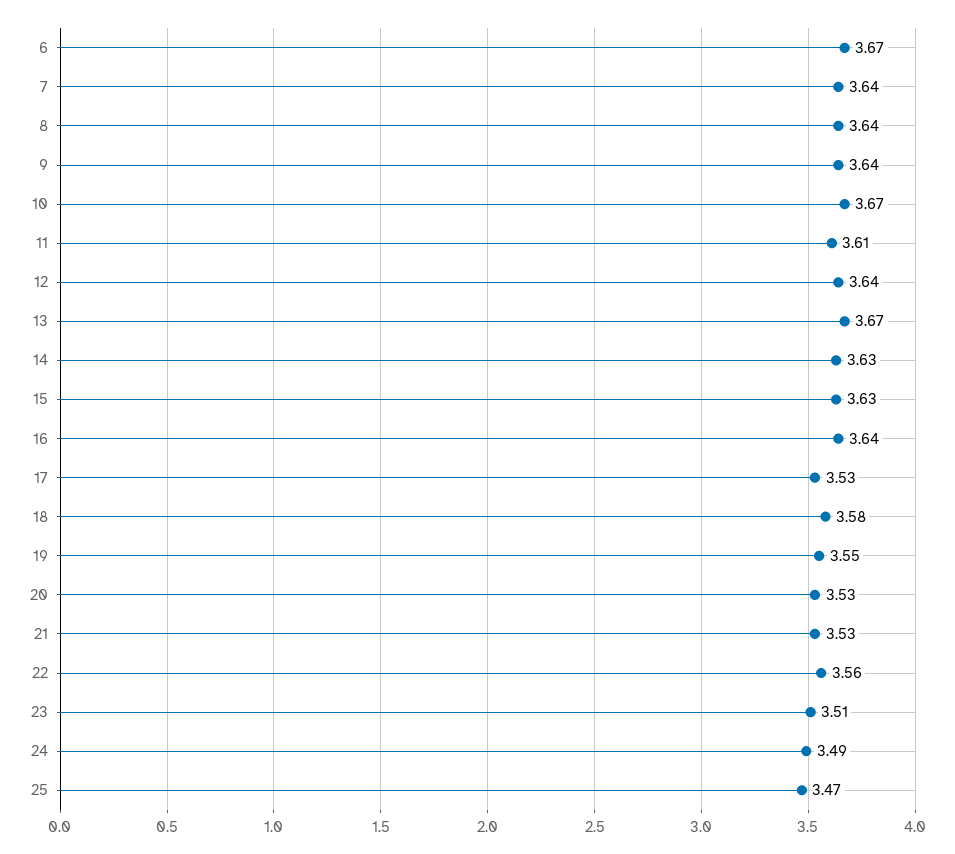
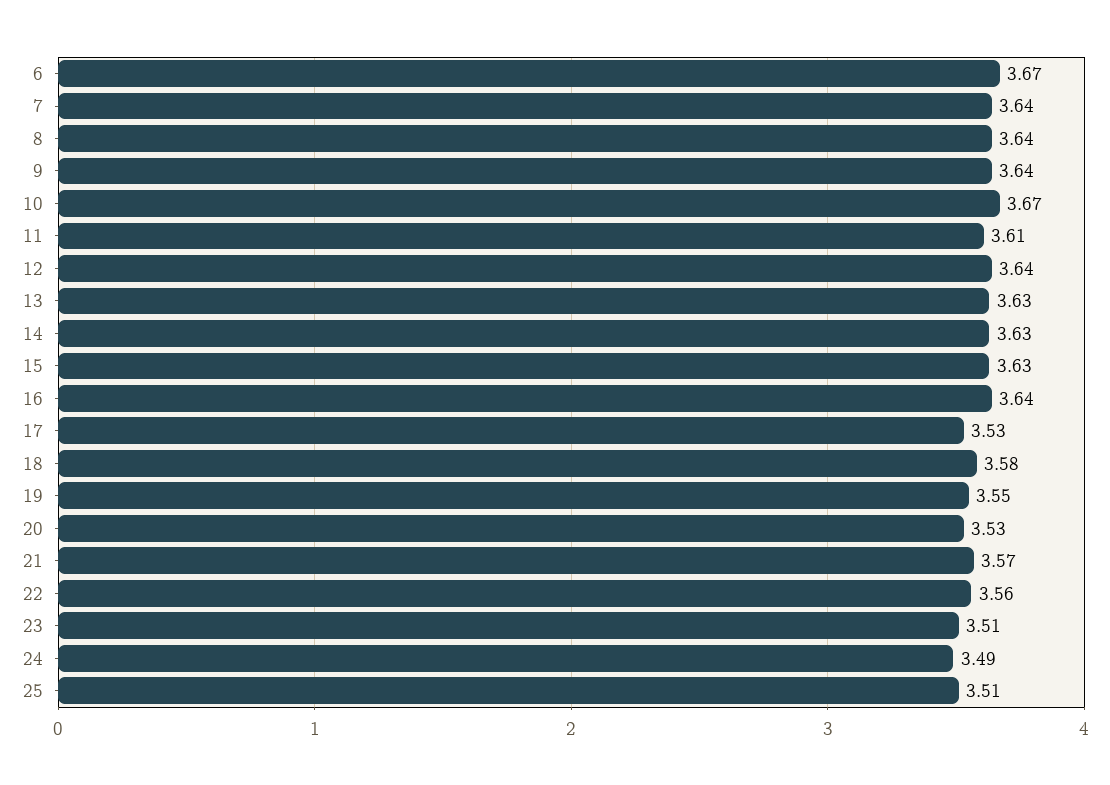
  {
    "6": 3.67,
    "7": 3.64,
    "8": 3.64,
    "9": 3.64,
    "10": 3.67,
    "11": 3.61,
    "12": 3.64,
-   "13": 3.67,
+   "13": 3.63,
    "14": 3.63,
    "15": 3.63,
    "16": 3.64,
    "17": 3.53,
    "18": 3.58,
    "19": 3.55,
    "20": 3.53,
-   "21": 3.53,
+   "21": 3.57,
    "22": 3.56,
    "23": 3.51,
    "24": 3.49,
-   "25": 3.47
+   "25": 3.51
  }

